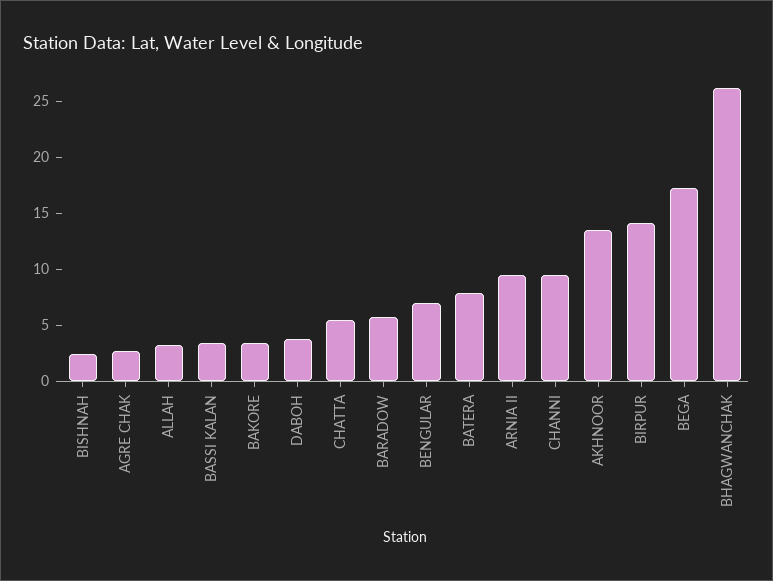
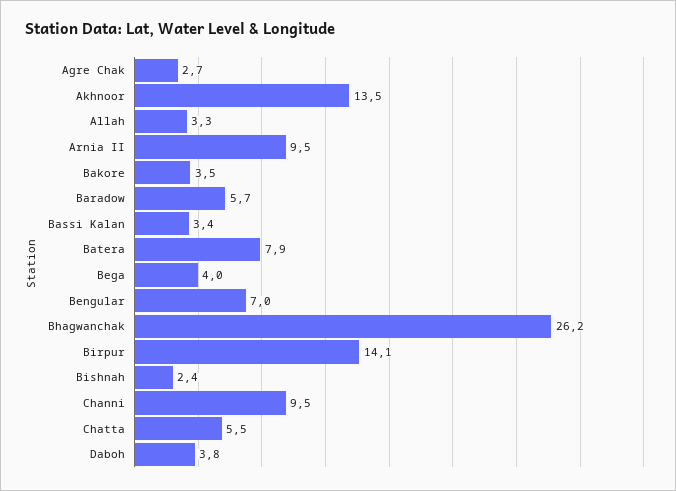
  {
    "BISHNAH": 2.4,
    "AGRE CHAK": 2.7,
    "ALLAH": 3.3,
    "BASSI KALAN": 3.4,
    "BAKORE": 3.5,
    "DABOH": 3.8,
    "CHATTA": 5.5,
    "BARADOW": 5.7,
    "BENGULAR": 7,
    "BATERA": 7.9,
    "ARNIA II": 9.5,
    "CHANNI": 9.5,
    "AKHNOOR": 13.5,
    "BIRPUR": 14.1,
-   "BEGA": 17,
+   "BEGA": 4,
    "BHAGWANCHAK": 26.2
  }

